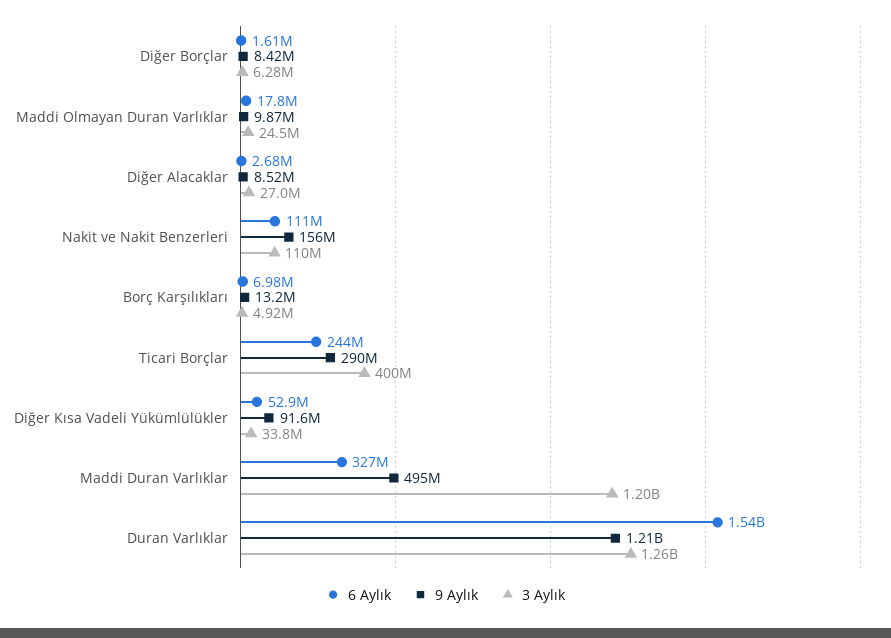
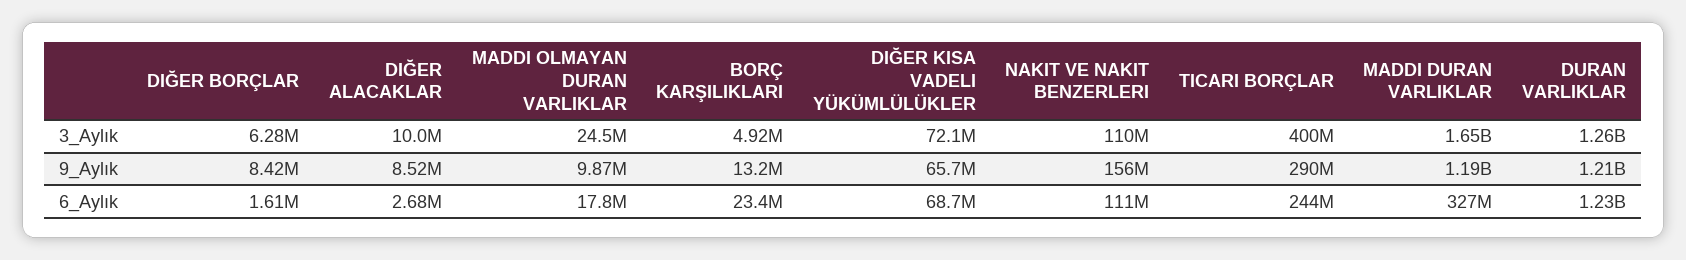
  {
    "6 Aylık": {
      "Diğer Borçlar": 1610000,
      "Maddi Olmayan Duran Varlıklar": 17800000,
      "Diğer Alacaklar": 2680000,
      "Nakit ve Nakit Benzerleri": 111000000,
-     "Borç Karşılıkları": 6980000,
+     "Borç Karşılıkları": 23400000,
      "Ticari Borçlar": 244000000,
-     "Diğer Kısa Vadeli Yükümlülükler": 52900000,
+     "Diğer Kısa Vadeli Yükümlülükler": 68700000,
      "Maddi Duran Varlıklar": 327000000,
-     "Duran Varlıklar": 1540000000
+     "Duran Varlıklar": 1230000000
    },
    "9 Aylık": {
      "Diğer Borçlar": 8420000,
      "Maddi Olmayan Duran Varlıklar": 9870000,
      "Diğer Alacaklar": 8520000,
      "Nakit ve Nakit Benzerleri": 156000000,
      "Borç Karşılıkları": 13200000,
      "Ticari Borçlar": 290000000,
-     "Diğer Kısa Vadeli Yükümlülükler": 91600000,
+     "Diğer Kısa Vadeli Yükümlülükler": 65700000,
-     "Maddi Duran Varlıklar": 495000000,
+     "Maddi Duran Varlıklar": 1190000000,
      "Duran Varlıklar": 1210000000
    },
    "3 Aylık": {
      "Diğer Borçlar": 6280000,
      "Maddi Olmayan Duran Varlıklar": 24500000,
-     "Diğer Alacaklar": 27000000,
+     "Diğer Alacaklar": 10000000,
      "Nakit ve Nakit Benzerleri": 110000000,
      "Borç Karşılıkları": 4920000,
      "Ticari Borçlar": 400000000,
-     "Diğer Kısa Vadeli Yükümlülükler": 33800000,
+     "Diğer Kısa Vadeli Yükümlülükler": 72100000,
-     "Maddi Duran Varlıklar": 1200000000,
+     "Maddi Duran Varlıklar": 1650000000,
      "Duran Varlıklar": 1260000000
    }
  }

